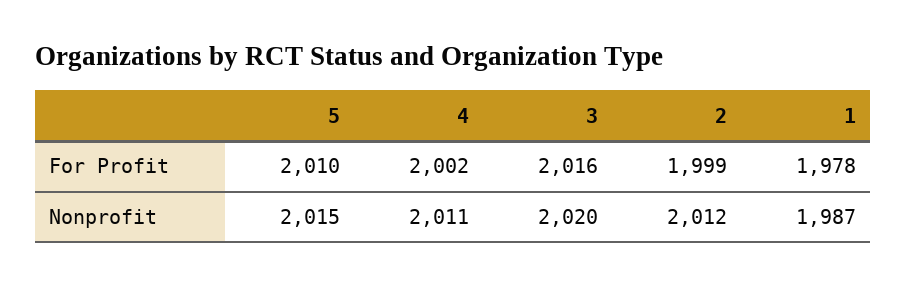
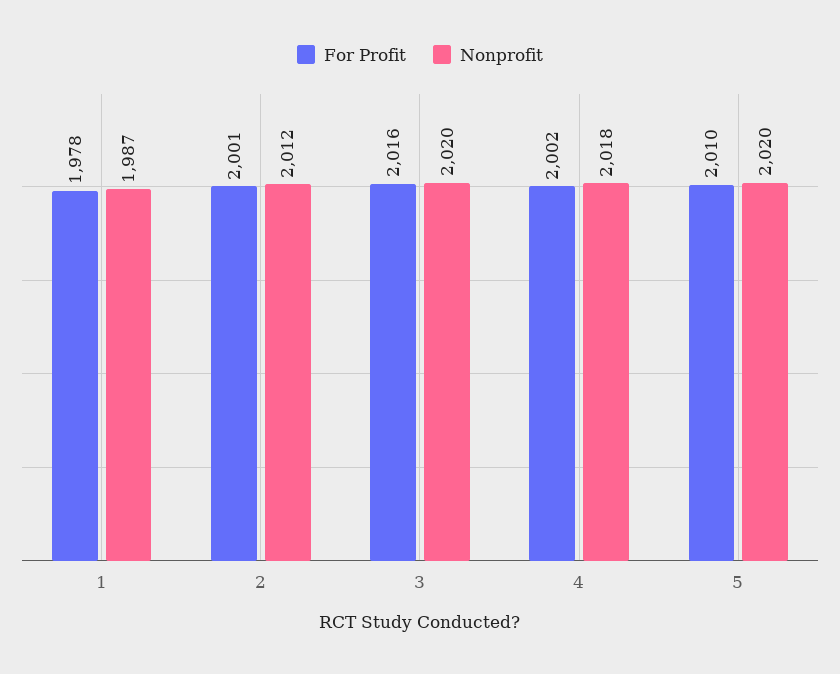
  {
    "For Profit": {
      "5": 2010,
      "4": 2002,
      "3": 2016,
-     "2": 1999,
+     "2": 2001,
      "1": 1978
    },
    "Nonprofit": {
-     "5": 2015,
+     "5": 2020,
-     "4": 2011,
+     "4": 2018,
      "3": 2020,
      "2": 2012,
      "1": 1987
    }
  }

